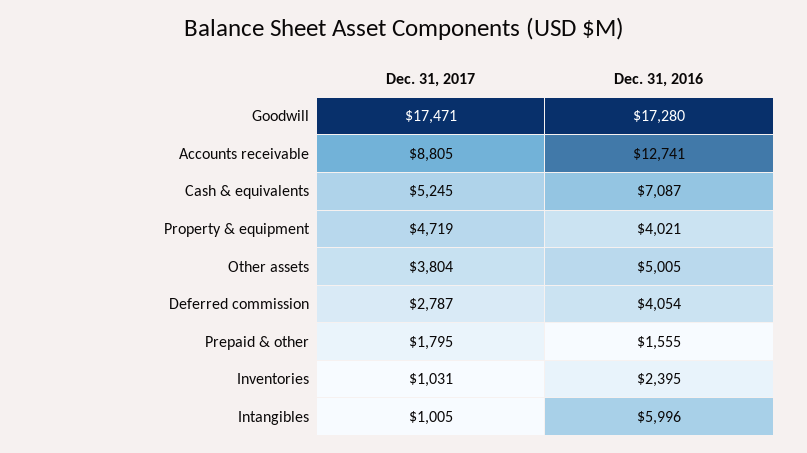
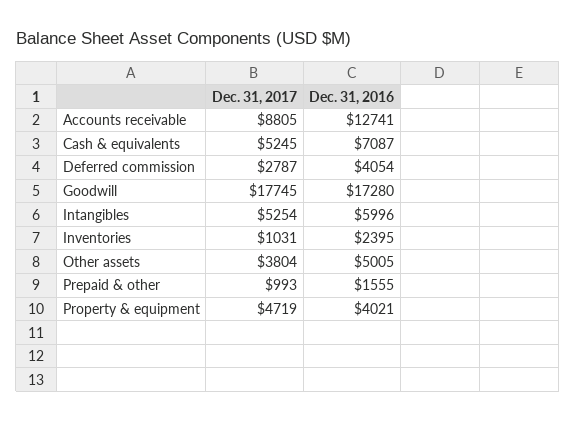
  {
    "Dec. 31, 2017": {
-     "Goodwill": 17471,
+     "Goodwill": 17745,
      "Accounts receivable": 8805,
      "Cash & equivalents": 5245,
      "Property & equipment": 4719,
      "Other assets": 3804,
      "Deferred commission": 2787,
-     "Prepaid & other": 1795,
+     "Prepaid & other": 993,
      "Inventories": 1031,
-     "Intangibles": 1005
+     "Intangibles": 5254
    },
    "Dec. 31, 2016": {
      "Goodwill": 17280,
      "Accounts receivable": 12741,
      "Cash & equivalents": 7087,
      "Property & equipment": 4021,
      "Other assets": 5005,
      "Deferred commission": 4054,
      "Prepaid & other": 1555,
      "Inventories": 2395,
      "Intangibles": 5996
    }
  }

